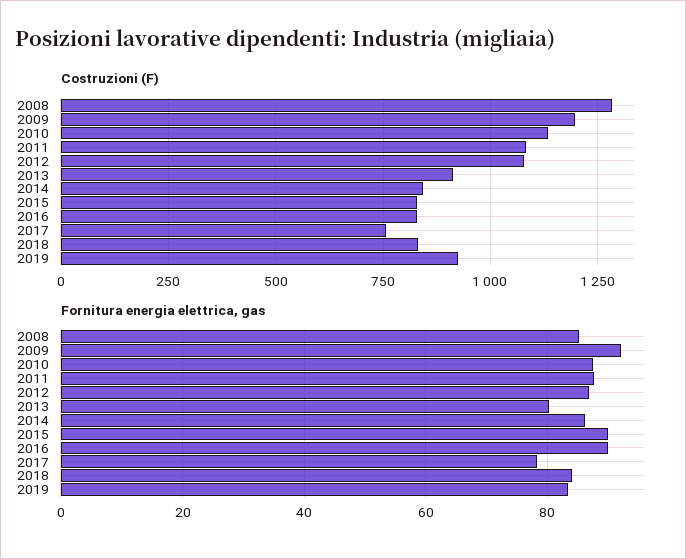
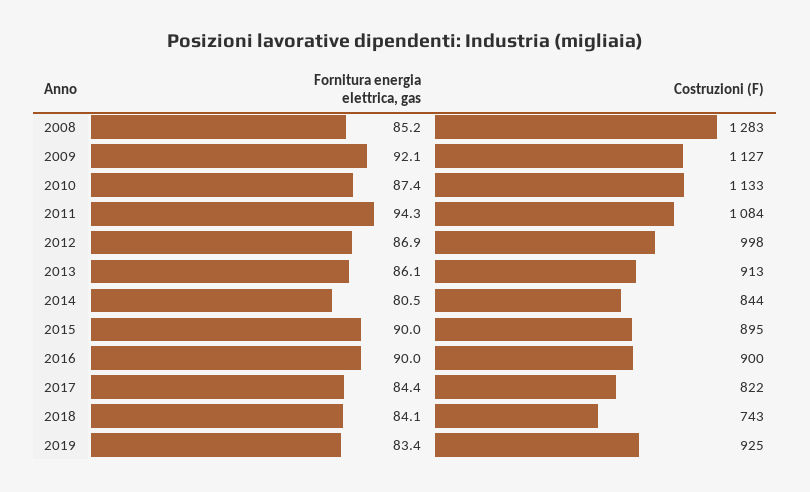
  {
    "Costruzioni (F)": {
      "2008": 1283,
-     "2009": 1200,
+     "2009": 1127,
      "2010": 1133,
      "2011": 1084,
-     "2012": 1075,
+     "2012": 998,
      "2013": 913,
      "2014": 844,
-     "2015": 825,
+     "2015": 895,
-     "2016": 825,
+     "2016": 900,
-     "2017": 750,
+     "2017": 822,
-     "2018": 825,
+     "2018": 743,
      "2019": 925
    },
    "Fornitura energia elettrica, gas": {
      "2008": 85.2,
      "2009": 92.1,
      "2010": 87.4,
-     "2011": 88,
+     "2011": 94.3,
      "2012": 86.9,
-     "2013": 80,
+     "2013": 86.1,
-     "2014": 86,
+     "2014": 80.5,
      "2015": 90,
      "2016": 90,
-     "2017": 78,
+     "2017": 84.4,
      "2018": 84.1,
      "2019": 83.4
    }
  }

